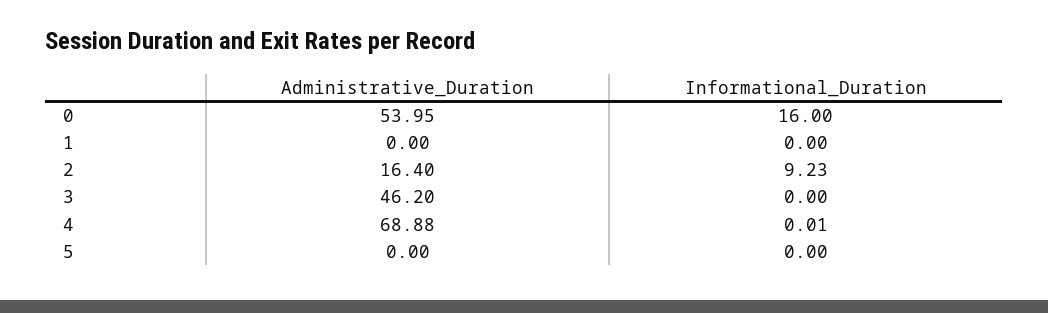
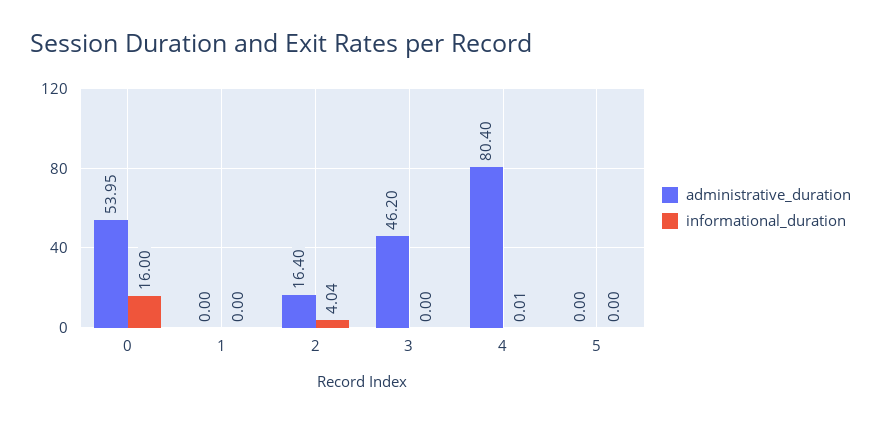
  {
    "Administrative_Duration": {
      "0": 53.95,
      "1": 0,
      "2": 16.4,
      "3": 46.2,
-     "4": 68.88,
+     "4": 80.4,
      "5": 0
    },
    "Informational_Duration": {
      "0": 16,
      "1": 0,
-     "2": 9.23,
+     "2": 4.04,
      "3": 0,
      "4": 0.01,
      "5": 0
    }
  }

